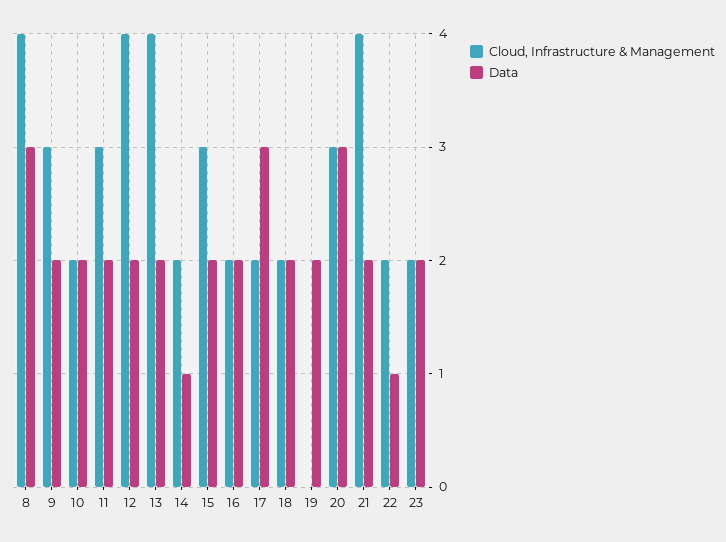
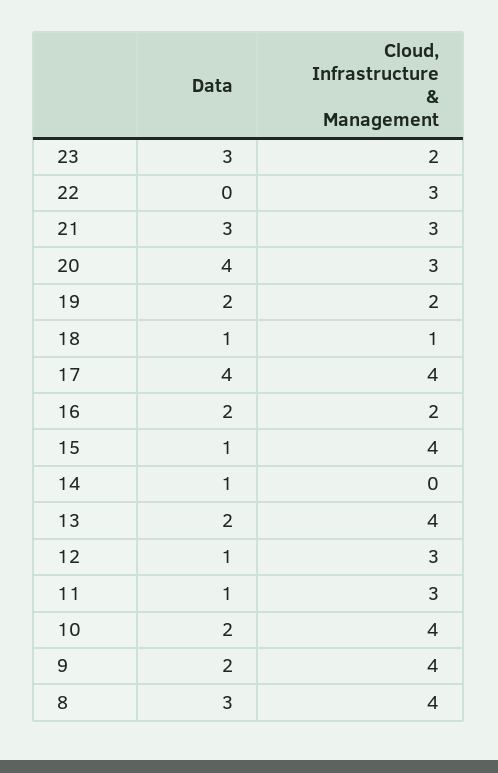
  {
    "Cloud, Infrastructure & Management": {
      "8": 4,
-     "9": 3,
+     "9": 4,
-     "10": 2,
+     "10": 4,
      "11": 3,
-     "12": 4,
+     "12": 3,
      "13": 4,
-     "14": 2,
+     "14": 0,
-     "15": 3,
+     "15": 4,
      "16": 2,
-     "17": 2,
+     "17": 4,
-     "18": 2,
+     "18": 1,
-     "19": 0,
+     "19": 2,
      "20": 3,
-     "21": 4,
+     "21": 3,
-     "22": 2,
+     "22": 3,
      "23": 2
    },
    "Data": {
      "8": 3,
      "9": 2,
      "10": 2,
-     "11": 2,
+     "11": 1,
-     "12": 2,
+     "12": 1,
      "13": 2,
      "14": 1,
-     "15": 2,
+     "15": 1,
      "16": 2,
-     "17": 3,
+     "17": 4,
-     "18": 2,
+     "18": 1,
      "19": 2,
-     "20": 3,
+     "20": 4,
-     "21": 2,
+     "21": 3,
-     "22": 1,
+     "22": 0,
-     "23": 2
+     "23": 3
    }
  }

